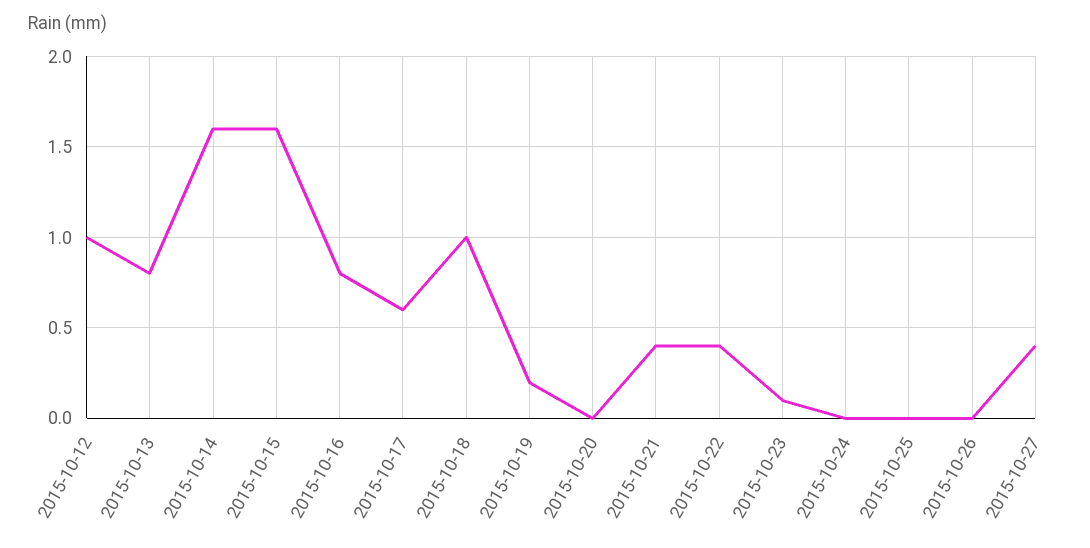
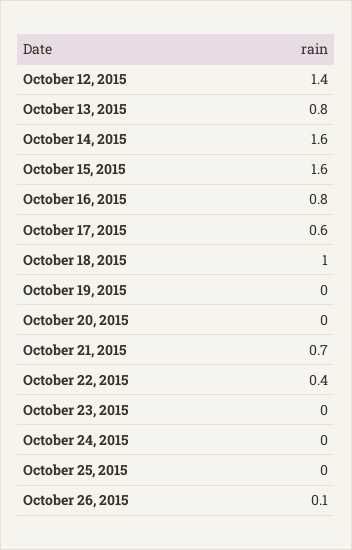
  {
-   "2015-10-12": 1,
+   "2015-10-12": 1.4,
    "2015-10-13": 0.8,
    "2015-10-14": 1.6,
    "2015-10-15": 1.6,
    "2015-10-16": 0.8,
    "2015-10-17": 0.6,
    "2015-10-18": 1,
-   "2015-10-19": 0.2,
+   "2015-10-19": 0,
    "2015-10-20": 0,
-   "2015-10-21": 0.4,
+   "2015-10-21": 0.7,
    "2015-10-22": 0.4,
-   "2015-10-23": 0.1,
+   "2015-10-23": 0,
    "2015-10-24": 0,
    "2015-10-25": 0,
-   "2015-10-26": 0,
+   "2015-10-26": 0.1
-   "2015-10-27": 0.4
  }

